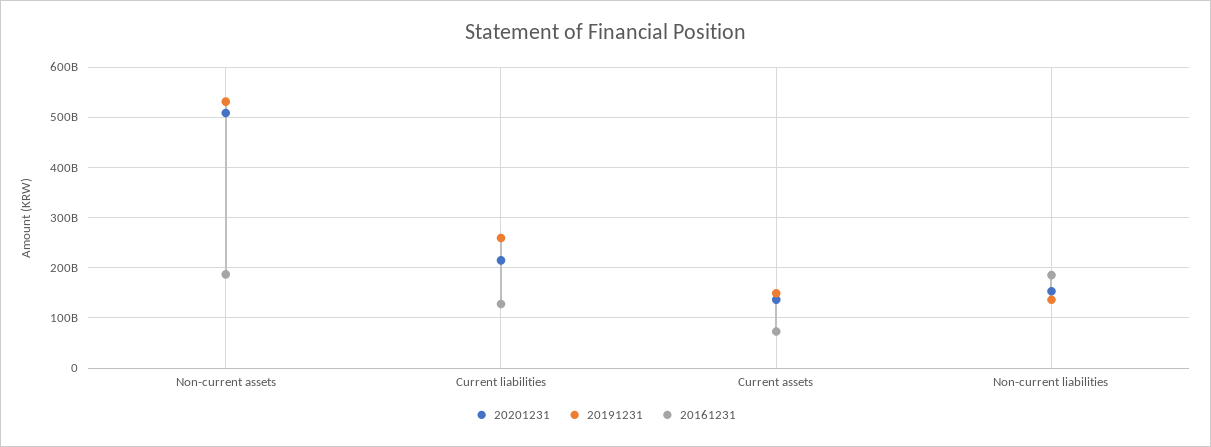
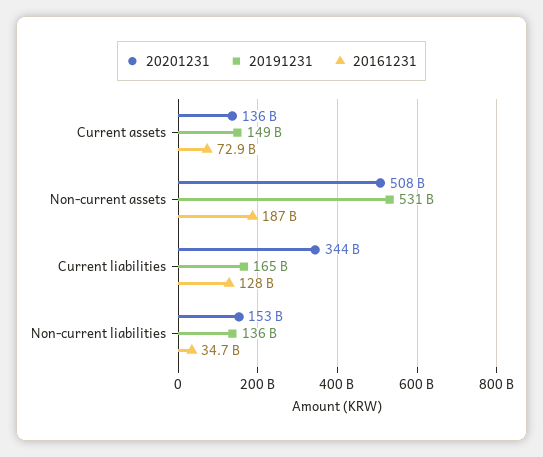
  {
    "20201231": {
      "Non-current assets": 508000000000,
-     "Current liabilities": 220000000000,
+     "Current liabilities": 344000000000,
      "Current assets": 136000000000,
      "Non-current liabilities": 153000000000
    },
    "20191231": {
      "Non-current assets": 531000000000,
-     "Current liabilities": 260000000000,
+     "Current liabilities": 165000000000,
      "Current assets": 149000000000,
      "Non-current liabilities": 136000000000
    },
    "20161231": {
      "Non-current assets": 187000000000,
      "Current liabilities": 128000000000,
      "Current assets": 72900000000,
-     "Non-current liabilities": 180000000000
+     "Non-current liabilities": 34700000000
    }
  }

